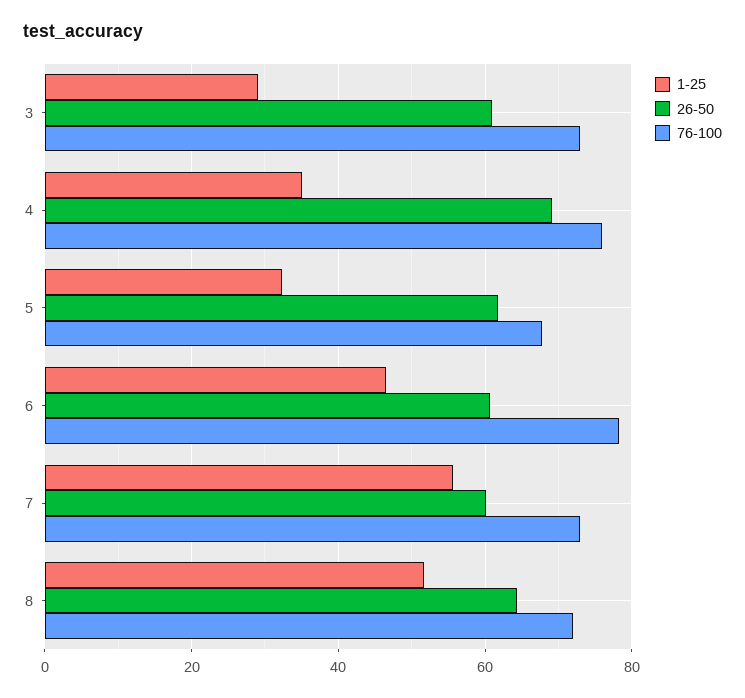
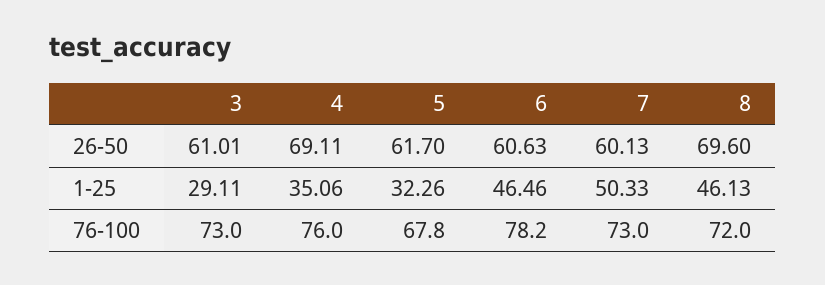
  {
    "1-25": {
      "3": 29.11,
      "4": 35.06,
      "5": 32.26,
      "6": 46.46,
-     "7": 56,
+     "7": 50.33,
-     "8": 52
+     "8": 46.13
    },
    "26-50": {
      "3": 61.01,
      "4": 69.11,
      "5": 61.7,
      "6": 60.63,
      "7": 60.13,
-     "8": 64
+     "8": 69.6
    },
    "76-100": {
      "3": 73,
      "4": 76,
      "5": 67.8,
      "6": 78.2,
      "7": 73,
      "8": 72
    }
  }

